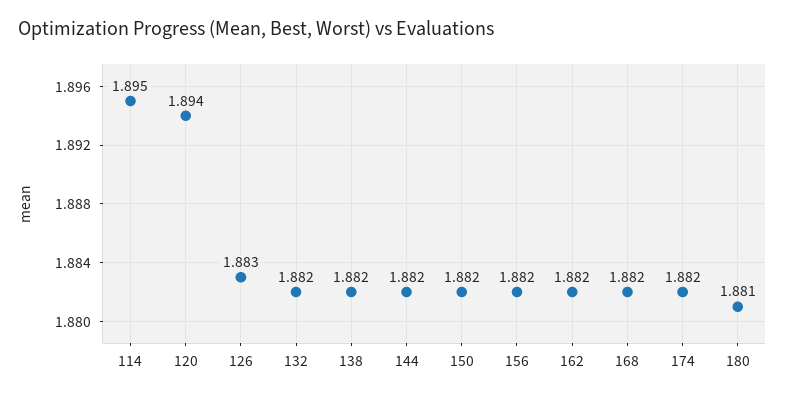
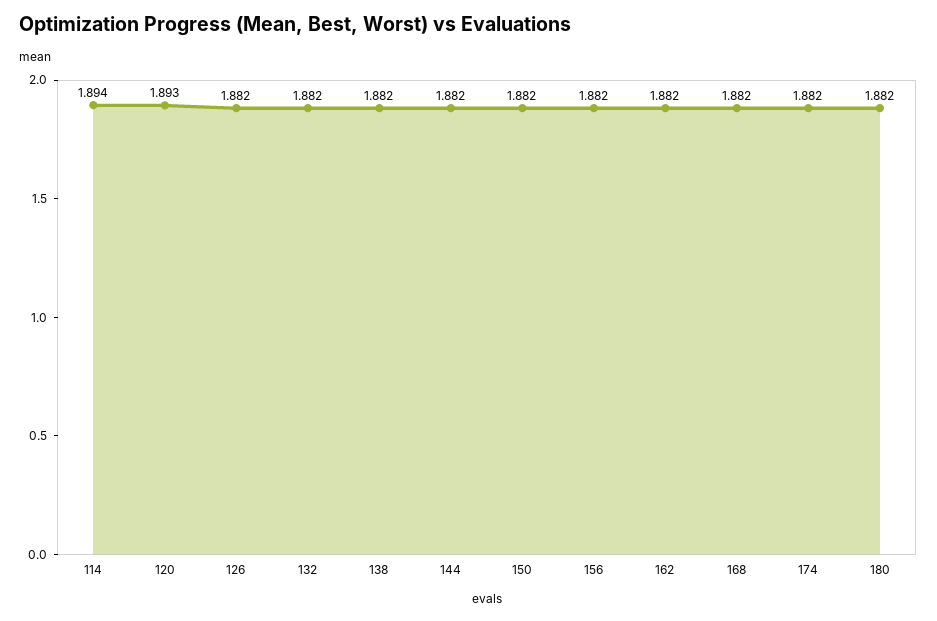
  {
-   "114": 1.895,
+   "114": 1.894,
-   "120": 1.894,
+   "120": 1.893,
-   "126": 1.883,
+   "126": 1.882,
    "132": 1.882,
    "138": 1.882,
    "144": 1.882,
    "150": 1.882,
    "156": 1.882,
    "162": 1.882,
    "168": 1.882,
    "174": 1.882,
-   "180": 1.881
+   "180": 1.882
  }

